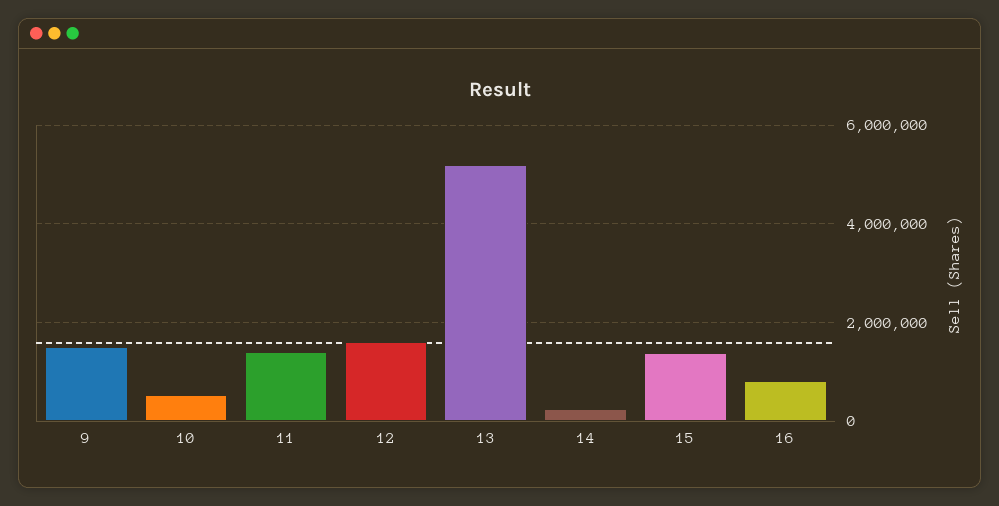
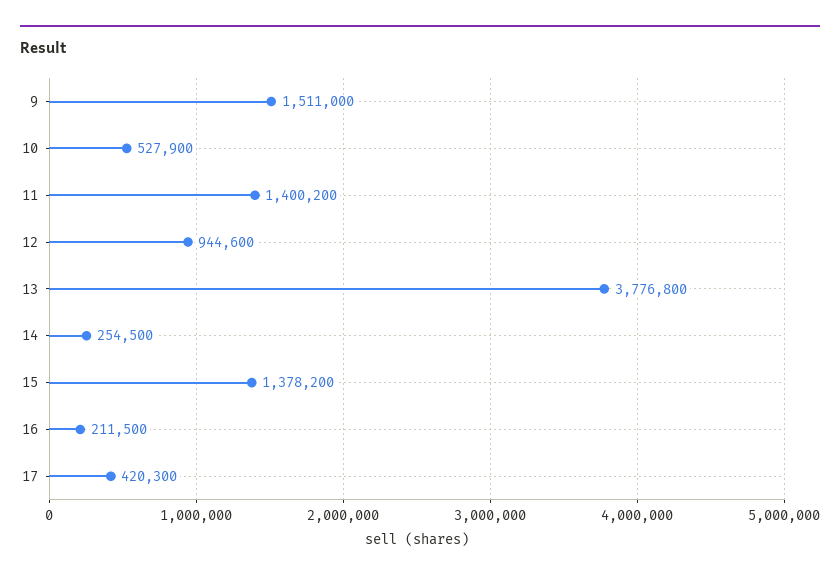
  {
    "9": 1511000,
    "10": 527900,
    "11": 1400200,
-   "12": 1600000,
+   "12": 944600,
-   "13": 5200000,
+   "13": 3776800,
    "14": 254500,
    "15": 1378200,
-   "16": 800000
+   "16": 211500,
+   "17": 420300
  }

